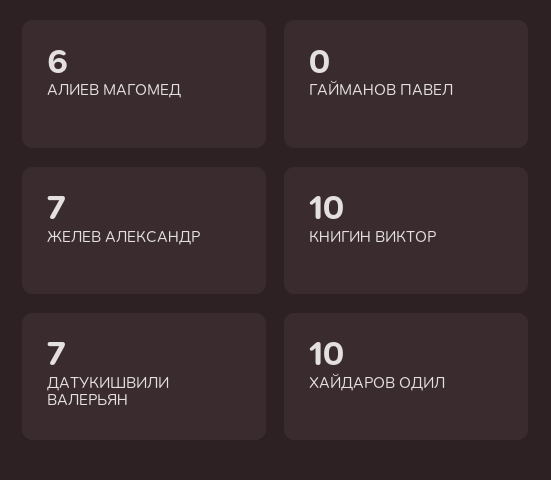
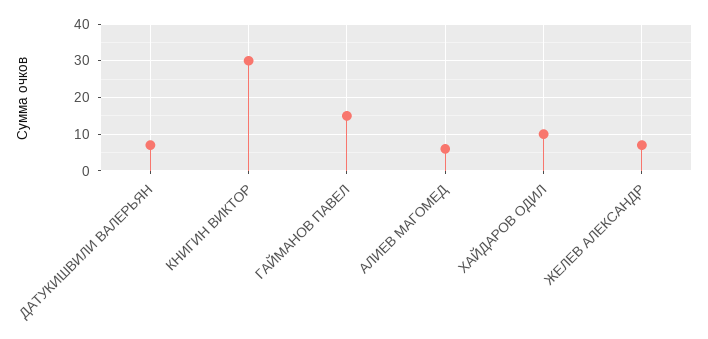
  {
    "АЛИЕВ МАГОМЕД": 6,
-   "ГАЙМАНОВ ПАВЕЛ": 0,
+   "ГАЙМАНОВ ПАВЕЛ": 15,
    "ЖЕЛЕВ АЛЕКСАНДР": 7,
-   "КНИГИН ВИКТОР": 10,
+   "КНИГИН ВИКТОР": 30,
    "ДАТУКИШВИЛИ ВАЛЕРЬЯН": 7,
    "ХАЙДАРОВ ОДИЛ": 10
  }

